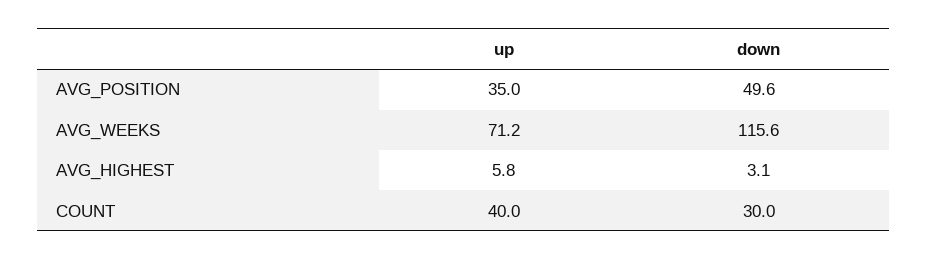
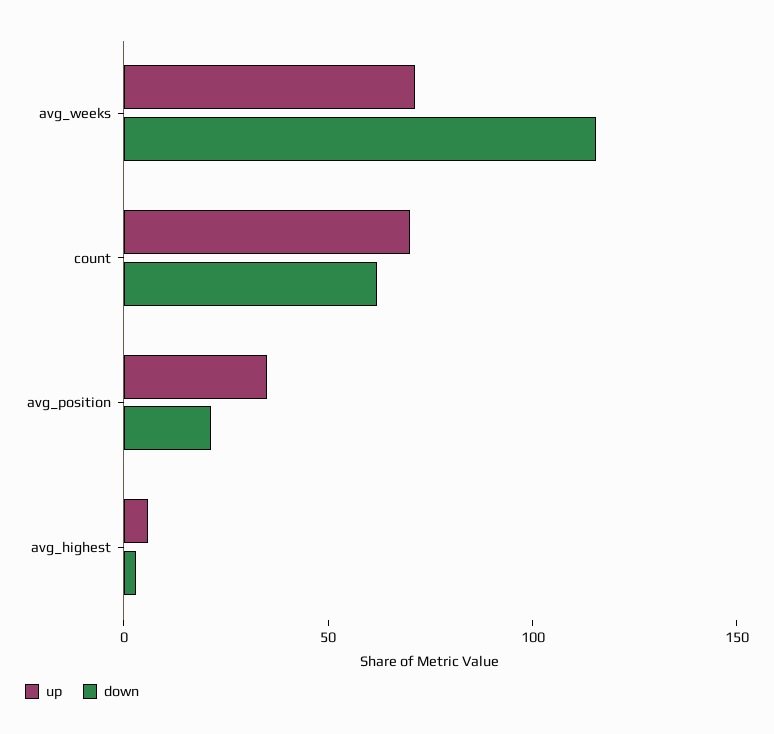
  {
    "up": {
      "AVG_POSITION": 35,
      "AVG_WEEKS": 71.2,
      "AVG_HIGHEST": 5.8,
-     "COUNT": 40
+     "COUNT": 70
    },
    "down": {
-     "AVG_POSITION": 49.6,
+     "AVG_POSITION": 20,
      "AVG_WEEKS": 115.6,
      "AVG_HIGHEST": 3.1,
-     "COUNT": 30
+     "COUNT": 60
    }
  }

